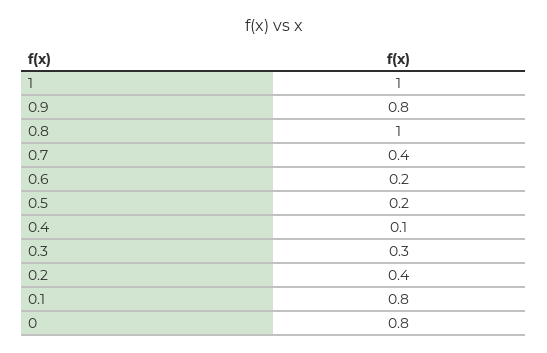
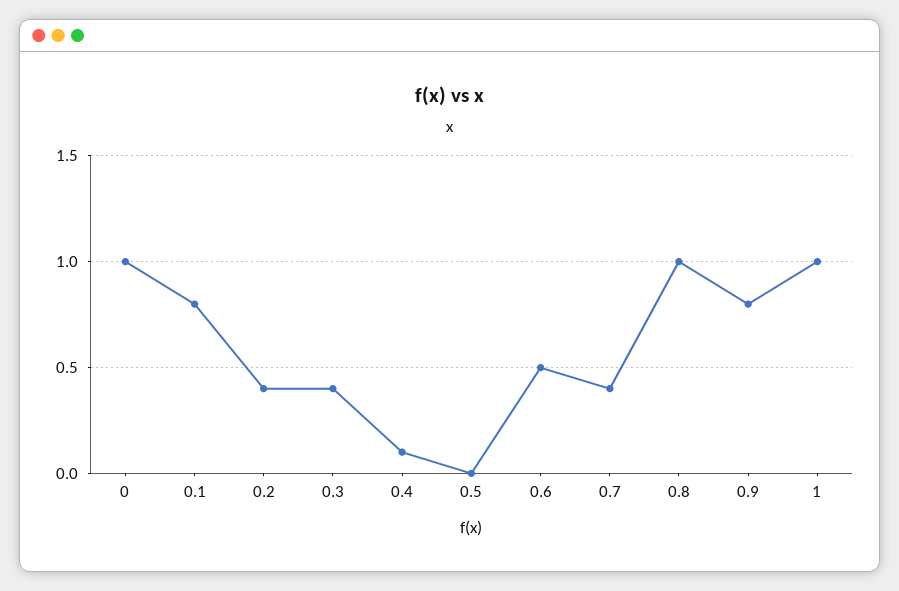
  {
    "1": 1,
    "0.9": 0.8,
    "0.8": 1,
    "0.7": 0.4,
-   "0.6": 0.2,
+   "0.6": 0.5,
-   "0.5": 0.2,
+   "0.5": 0,
    "0.4": 0.1,
-   "0.3": 0.3,
+   "0.3": 0.4,
    "0.2": 0.4,
    "0.1": 0.8,
-   "0": 0.8
+   "0": 1
  }

